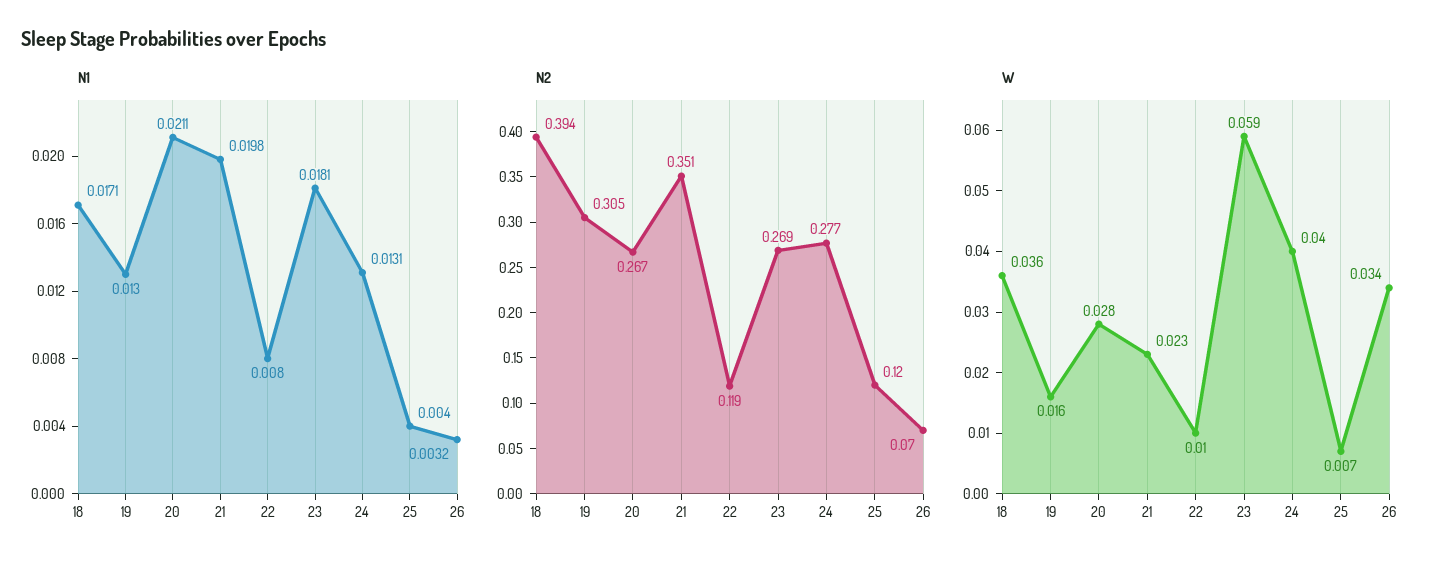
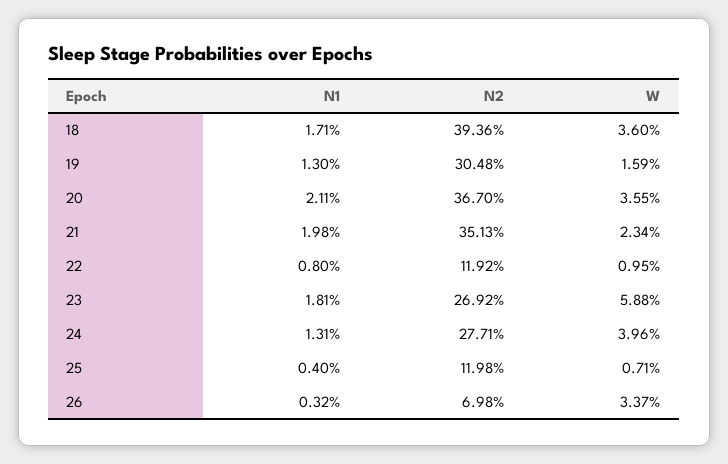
  {
    "N1": {
      "18": 0.0171,
      "19": 0.013,
      "20": 0.0211,
      "21": 0.0198,
      "22": 0.008,
      "23": 0.0181,
      "24": 0.0131,
      "25": 0.004,
      "26": 0.0032
    },
    "N2": {
      "18": 0.3936,
      "19": 0.3048,
-     "20": 0.267,
+     "20": 0.367,
      "21": 0.3513,
      "22": 0.1192,
      "23": 0.2692,
      "24": 0.2771,
      "25": 0.1198,
      "26": 0.0698
    },
    "W": {
      "18": 0.036,
      "19": 0.0159,
-     "20": 0.028,
+     "20": 0.0355,
      "21": 0.0234,
      "22": 0.0095,
      "23": 0.0588,
      "24": 0.0396,
      "25": 0.0071,
      "26": 0.0337
    }
  }

